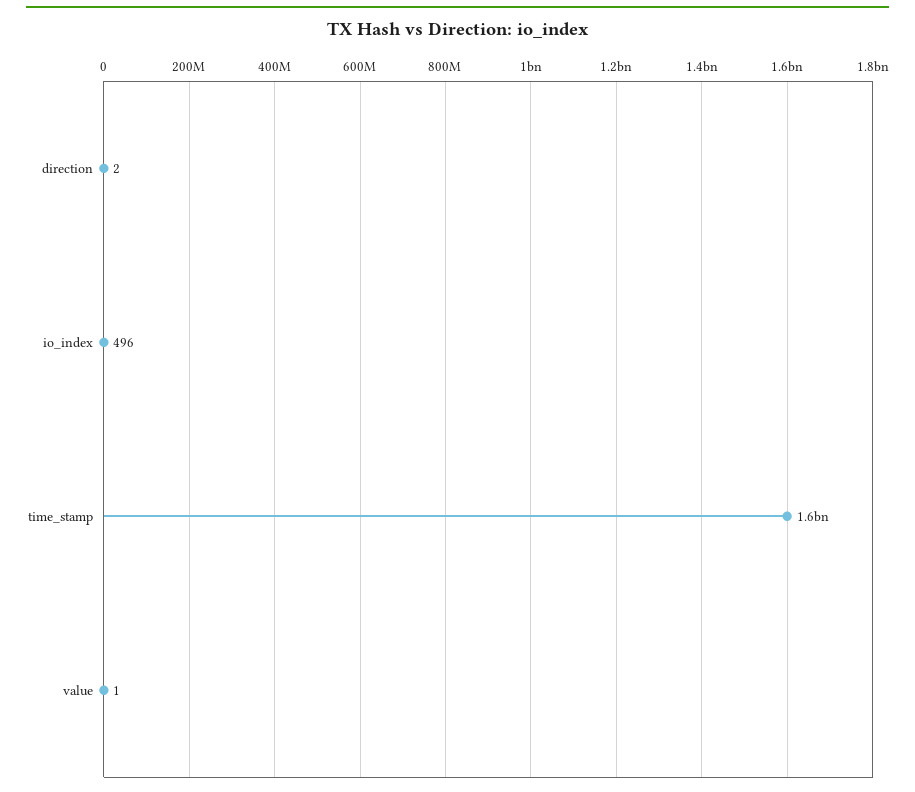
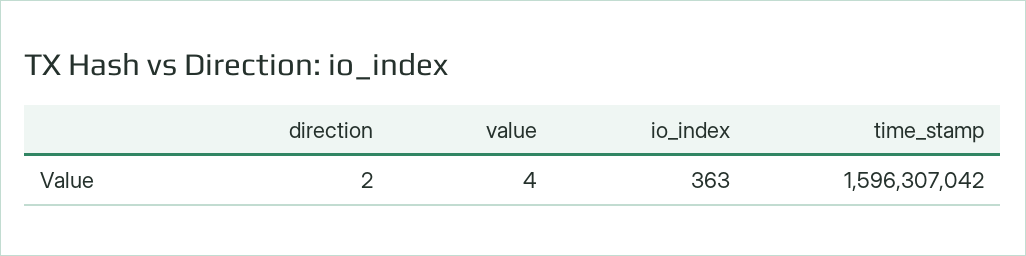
  {
    "direction": 2,
-   "io_index": 496,
+   "io_index": 363,
    "time_stamp": 1596307042,
-   "value": 1
+   "value": 4
  }

